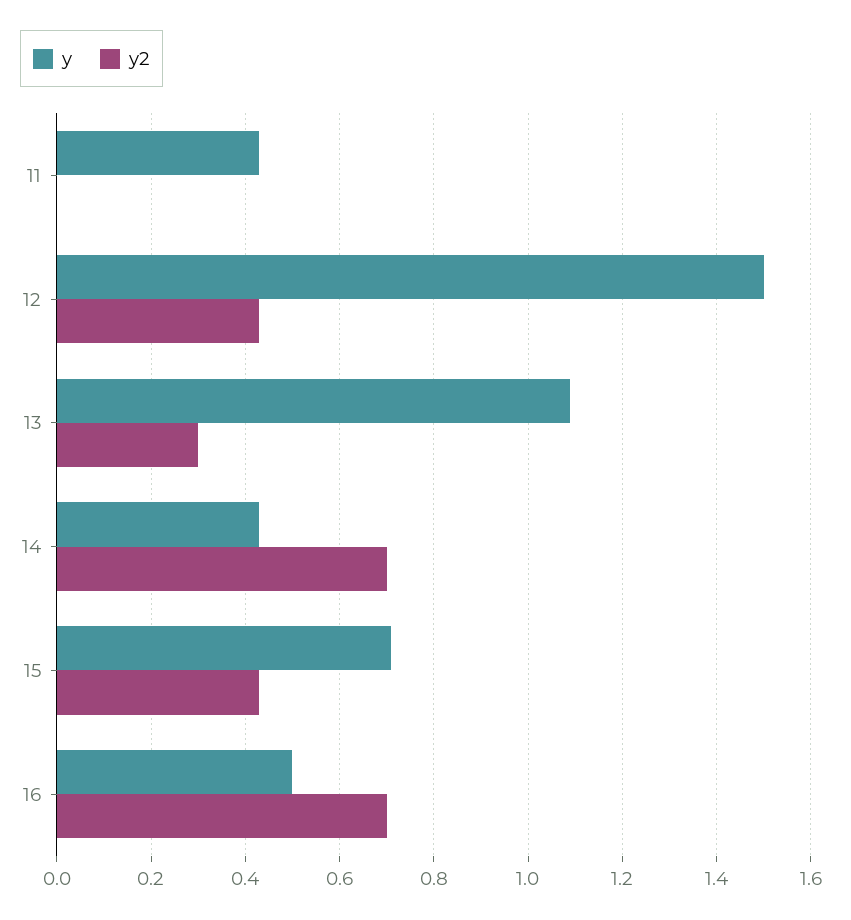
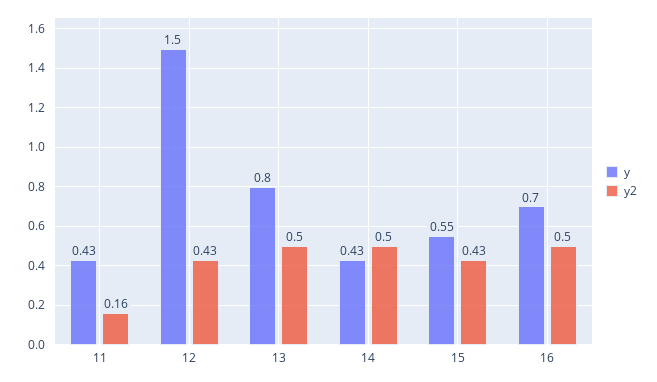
  {
    "y": {
      "11": 0.43,
      "12": 1.5,
-     "13": 1.1,
+     "13": 0.8,
      "14": 0.43,
-     "15": 0.7,
+     "15": 0.55,
-     "16": 0.5
+     "16": 0.7
    },
    "y2": {
-     "11": 0,
+     "11": 0.16,
      "12": 0.43,
-     "13": 0.3,
+     "13": 0.5,
-     "14": 0.7,
+     "14": 0.5,
      "15": 0.43,
-     "16": 0.7
+     "16": 0.5
    }
  }

